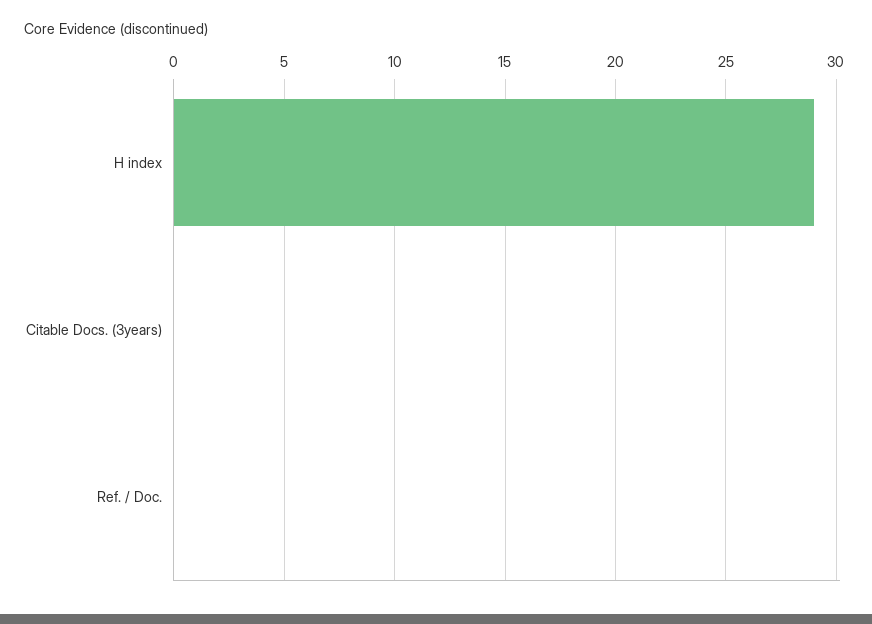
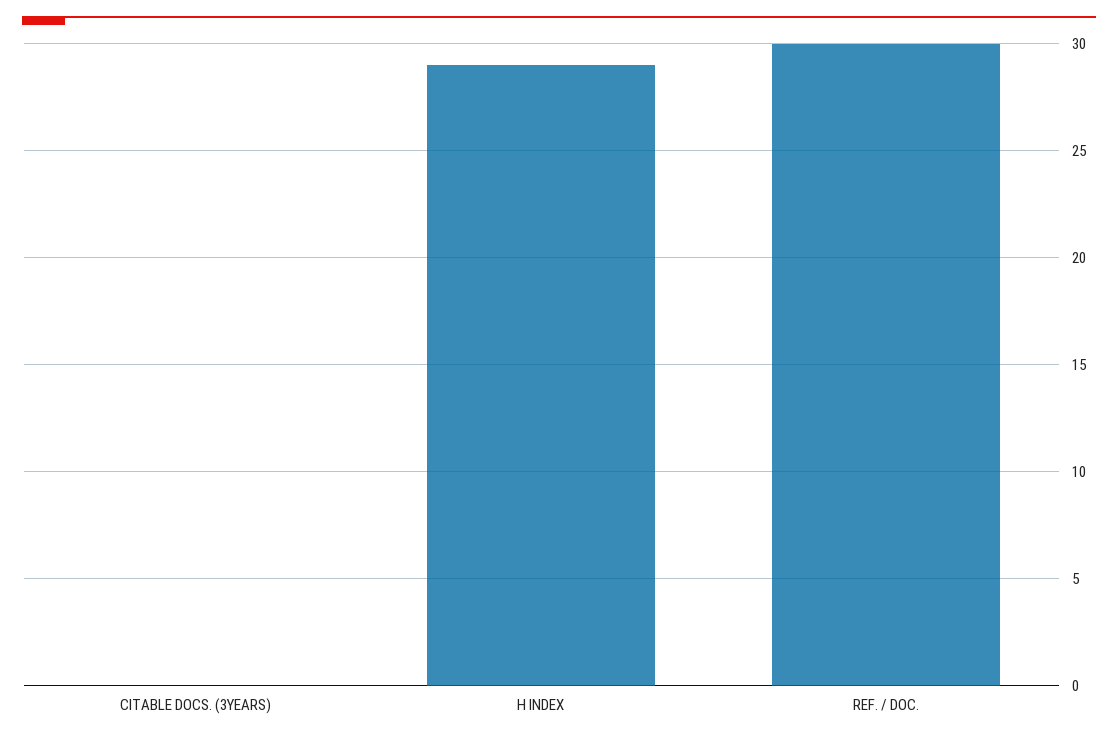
  {
    "H index": 29,
    "Citable Docs. (3years)": 0,
-   "Ref. / Doc.": 0
+   "Ref. / Doc.": 30
  }

